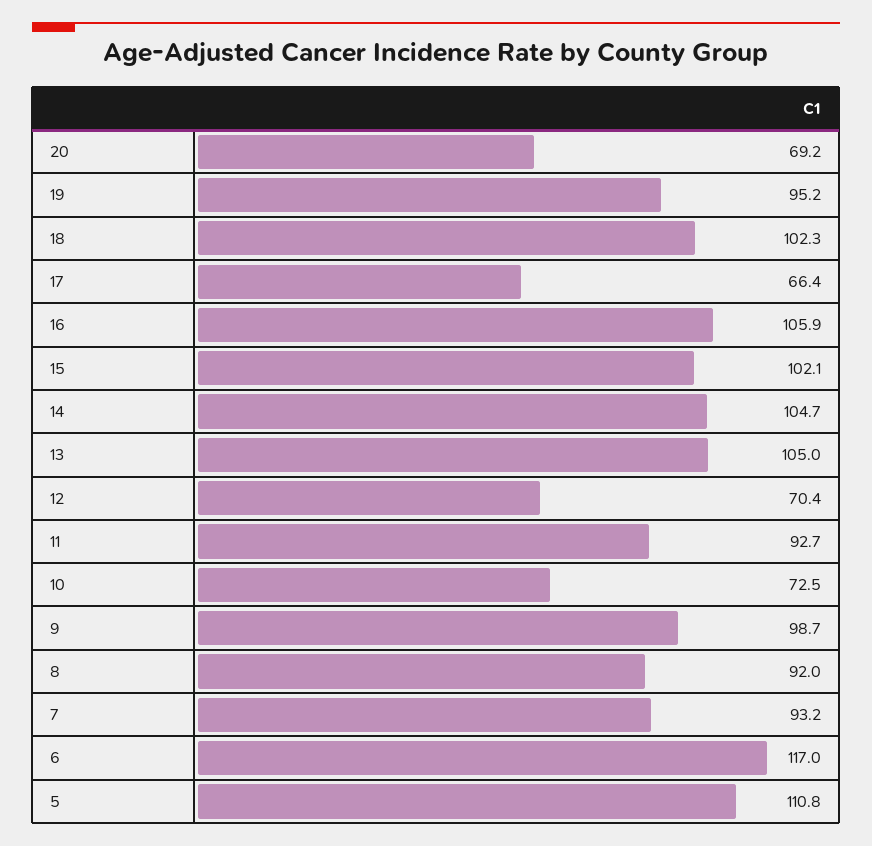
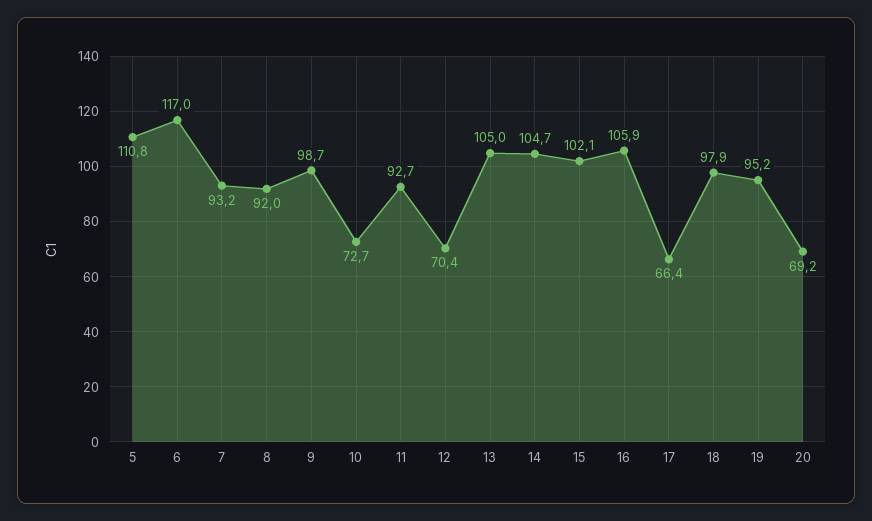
  {
    "20": 69.2,
    "19": 95.2,
-   "18": 102.3,
+   "18": 97.9,
    "17": 66.4,
    "16": 105.9,
    "15": 102.1,
    "14": 104.7,
    "13": 105,
    "12": 70.4,
    "11": 92.7,
-   "10": 72.5,
+   "10": 72.7,
    "9": 98.7,
    "8": 92,
    "7": 93.2,
    "6": 117,
    "5": 110.8
  }

